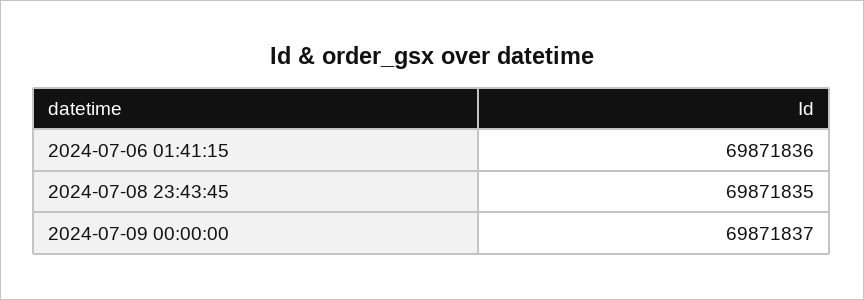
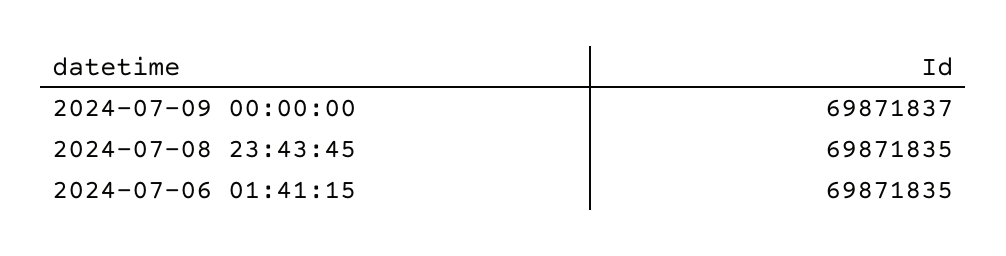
  {
-   "2024-07-06 01:41:15": 69871836,
+   "2024-07-06 01:41:15": 69871835,
    "2024-07-08 23:43:45": 69871835,
    "2024-07-09 00:00:00": 69871837
  }

